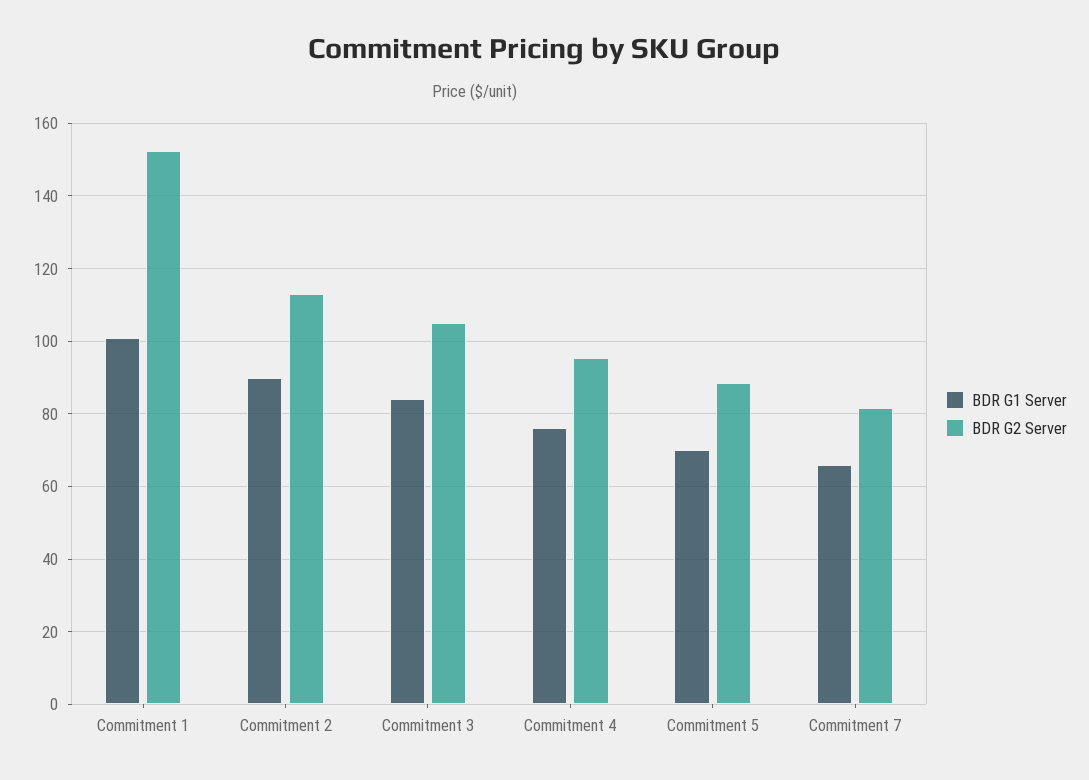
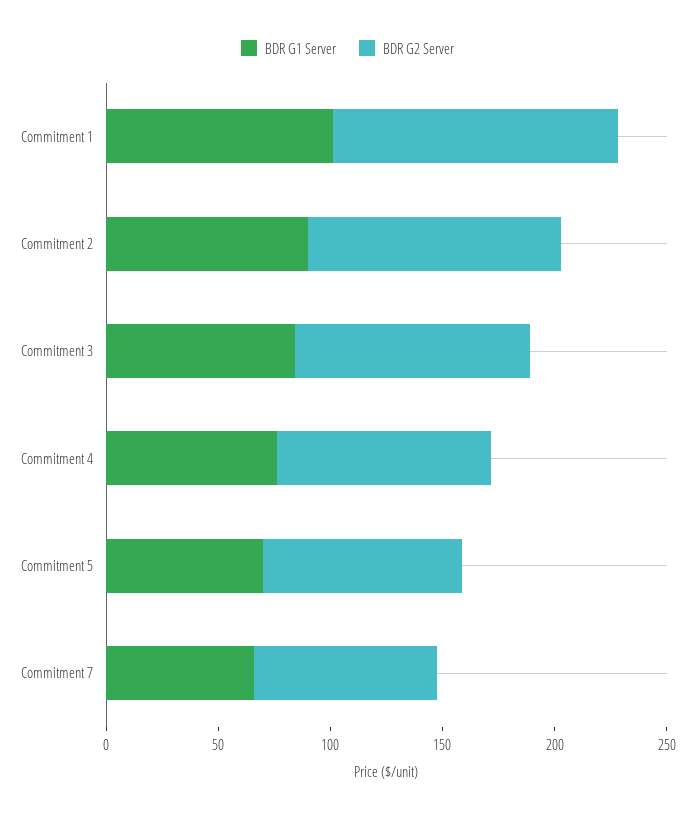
  {
    "BDR G1 Server": {
      "Commitment 1": 102,
      "Commitment 2": 90,
      "Commitment 3": 84,
      "Commitment 4": 76,
      "Commitment 5": 70,
      "Commitment 7": 66
    },
    "BDR G2 Server": {
-     "Commitment 1": 152,
+     "Commitment 1": 130,
      "Commitment 2": 114,
      "Commitment 3": 106,
      "Commitment 4": 96,
      "Commitment 5": 88,
      "Commitment 7": 82
    }
  }

